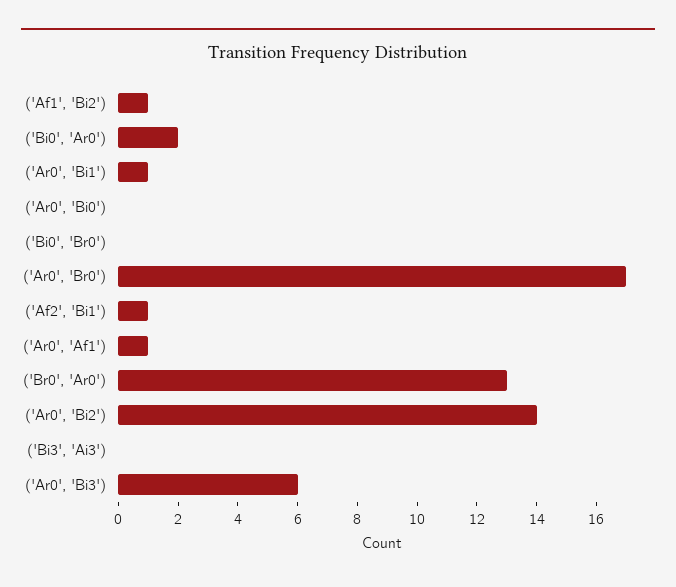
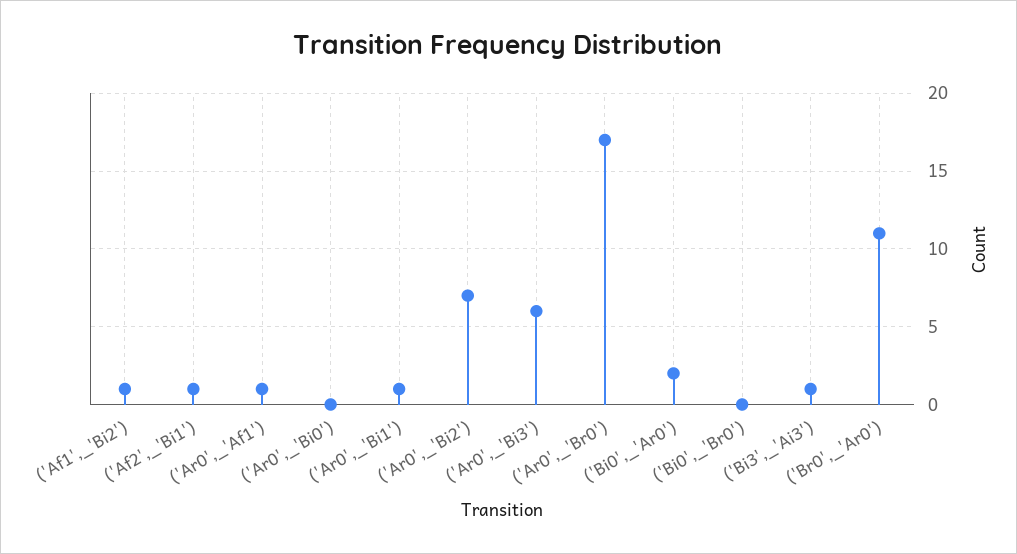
  {
    "('Af1', 'Bi2')": 1,
    "('Bi0', 'Ar0')": 2,
    "('Ar0', 'Bi1')": 1,
    "('Ar0', 'Bi0')": 0,
    "('Bi0', 'Br0')": 0,
    "('Ar0', 'Br0')": 17,
    "('Af2', 'Bi1')": 1,
    "('Ar0', 'Af1')": 1,
-   "('Br0', 'Ar0')": 13,
+   "('Br0', 'Ar0')": 11,
-   "('Ar0', 'Bi2')": 14,
+   "('Ar0', 'Bi2')": 7,
-   "('Bi3', 'Ai3')": 0,
+   "('Bi3', 'Ai3')": 1,
    "('Ar0', 'Bi3')": 6
  }

